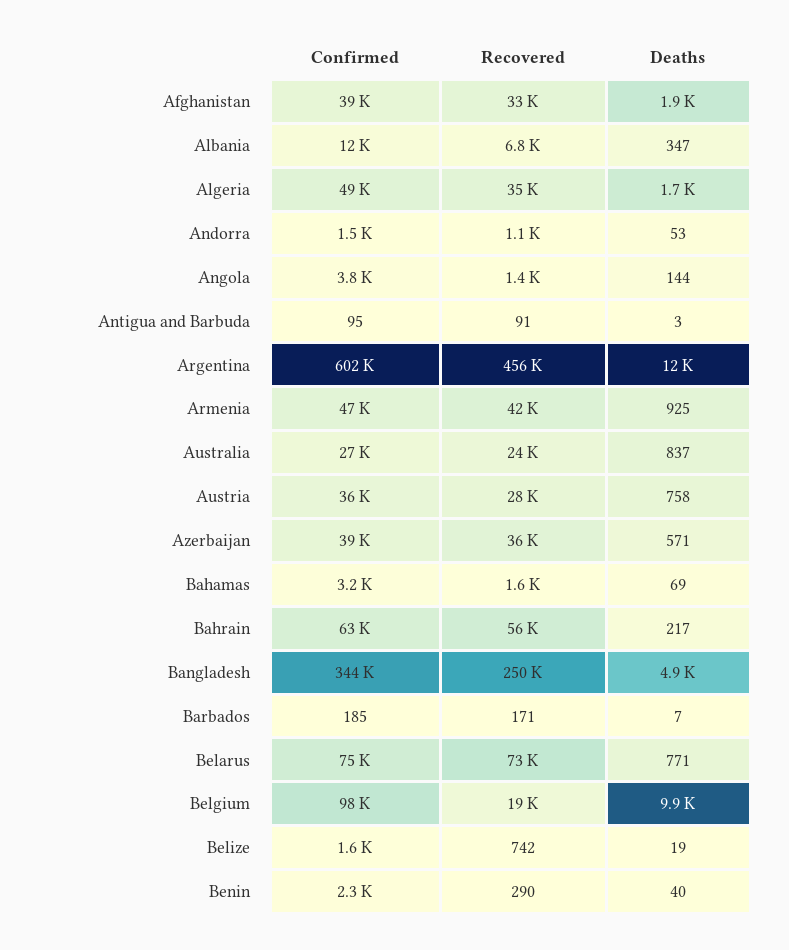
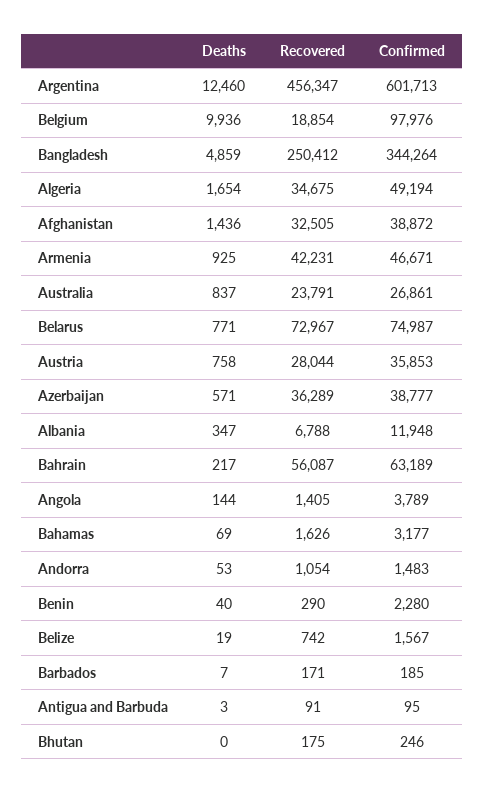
  {
    "Confirmed": {
      "Afghanistan": 38872,
      "Albania": 11948,
      "Algeria": 49194,
      "Andorra": 1483,
      "Angola": 3789,
      "Antigua and Barbuda": 95,
      "Argentina": 601713,
      "Armenia": 46671,
      "Australia": 26861,
      "Austria": 35853,
      "Azerbaijan": 38777,
      "Bahamas": 3177,
      "Bahrain": 63189,
      "Bangladesh": 344264,
      "Barbados": 185,
      "Belarus": 74987,
      "Belgium": 97976,
      "Belize": 1567,
-     "Benin": 2280
+     "Benin": 2280,
+     "Bhutan": 246
    },
    "Recovered": {
      "Afghanistan": 32505,
      "Albania": 6788,
      "Algeria": 34675,
      "Andorra": 1054,
      "Angola": 1405,
      "Antigua and Barbuda": 91,
      "Argentina": 456347,
      "Armenia": 42231,
      "Australia": 23791,
      "Austria": 28044,
      "Azerbaijan": 36289,
      "Bahamas": 1626,
      "Bahrain": 56087,
      "Bangladesh": 250412,
      "Barbados": 171,
      "Belarus": 72967,
      "Belgium": 18854,
      "Belize": 742,
-     "Benin": 290
+     "Benin": 290,
+     "Bhutan": 175
    },
    "Deaths": {
-     "Afghanistan": 1900,
+     "Afghanistan": 1436,
      "Albania": 347,
      "Algeria": 1654,
      "Andorra": 53,
      "Angola": 144,
      "Antigua and Barbuda": 3,
      "Argentina": 12460,
      "Armenia": 925,
      "Australia": 837,
      "Austria": 758,
      "Azerbaijan": 571,
      "Bahamas": 69,
      "Bahrain": 217,
      "Bangladesh": 4859,
      "Barbados": 7,
      "Belarus": 771,
      "Belgium": 9936,
      "Belize": 19,
-     "Benin": 40
+     "Benin": 40,
+     "Bhutan": 0
    }
  }

